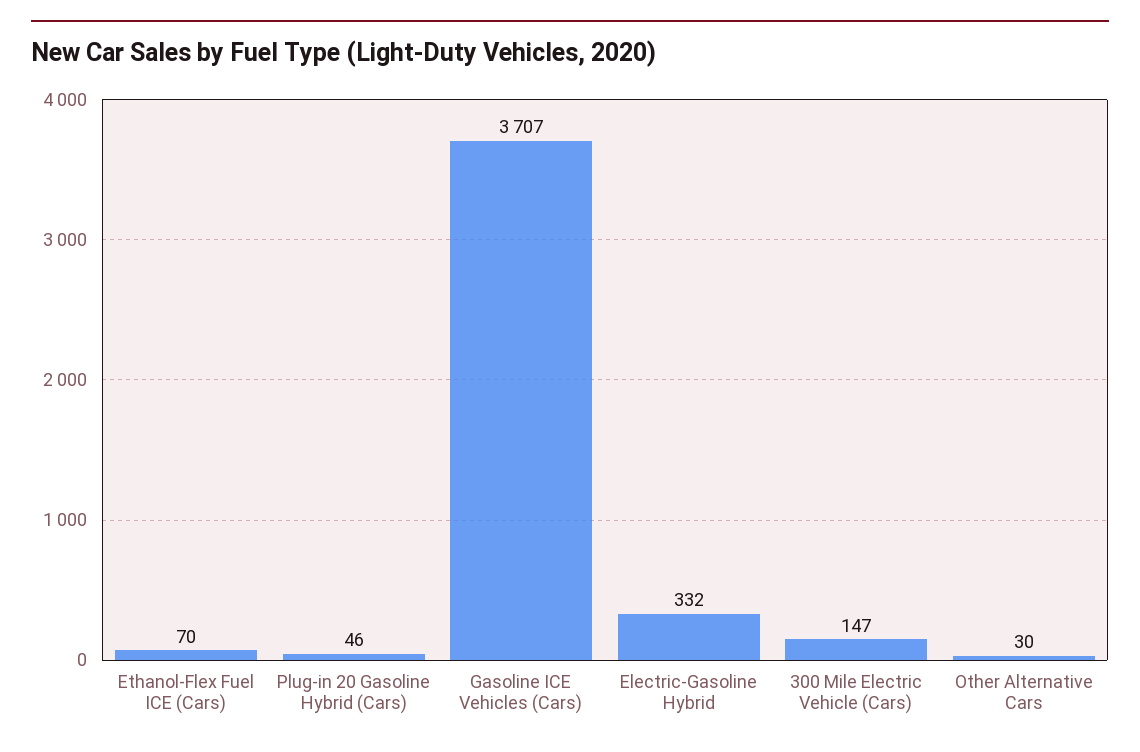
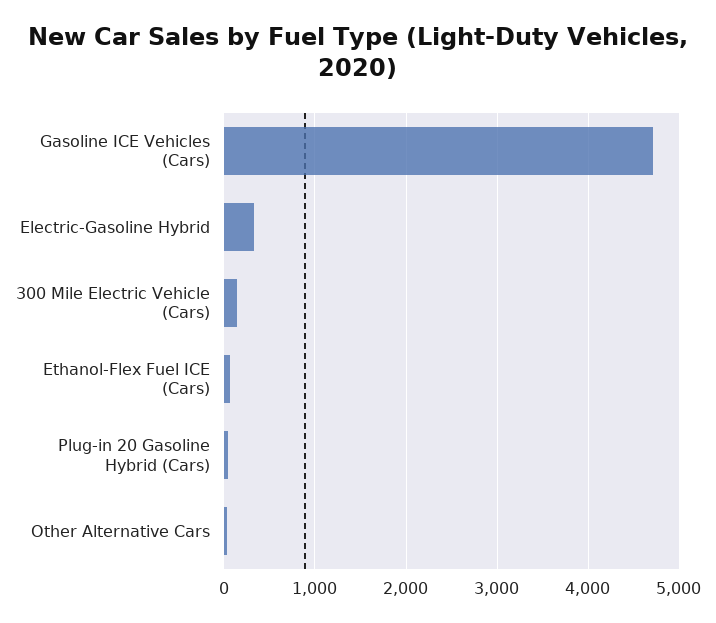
  {
    "Ethanol-Flex Fuel ICE (Cars)": 70,
    "Plug-in 20 Gasoline Hybrid (Cars)": 46,
-   "Gasoline ICE Vehicles (Cars)": 3707,
+   "Gasoline ICE Vehicles (Cars)": 4700,
    "Electric-Gasoline Hybrid": 332,
    "300 Mile Electric Vehicle (Cars)": 147,
    "Other Alternative Cars": 30
  }

